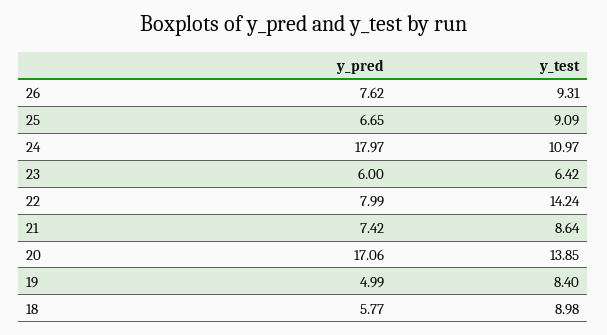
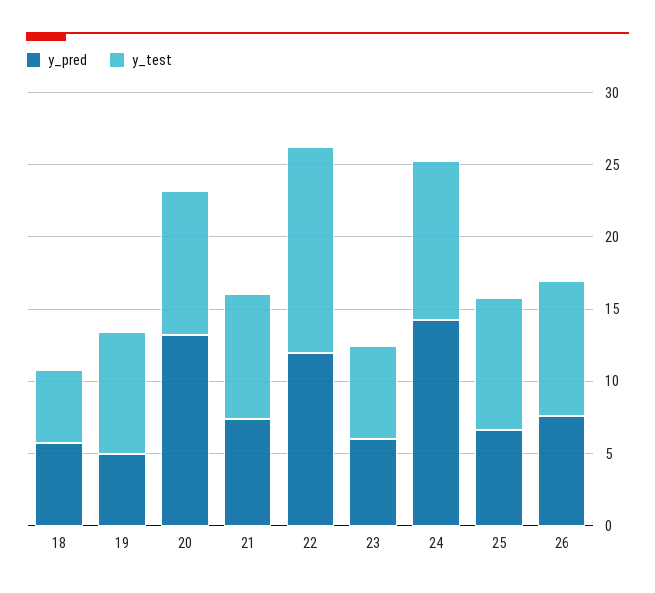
  {
    "y_pred": {
      "26": 7.62,
      "25": 6.65,
-     "24": 17.97,
+     "24": 14,
      "23": 6,
-     "22": 7.99,
+     "22": 12,
      "21": 7.42,
-     "20": 17.06,
+     "20": 13,
      "19": 4.99,
      "18": 5.77
    },
    "y_test": {
      "26": 9.31,
      "25": 9.09,
      "24": 10.97,
      "23": 6.42,
      "22": 14.24,
      "21": 8.64,
-     "20": 13.85,
+     "20": 10,
      "19": 8.4,
-     "18": 8.98
+     "18": 5
    }
  }

